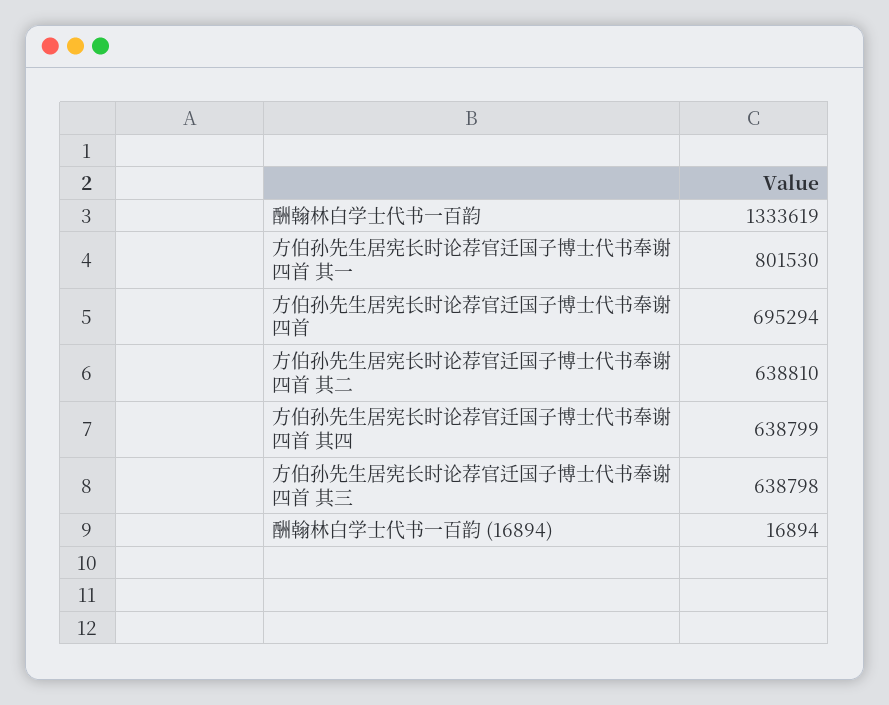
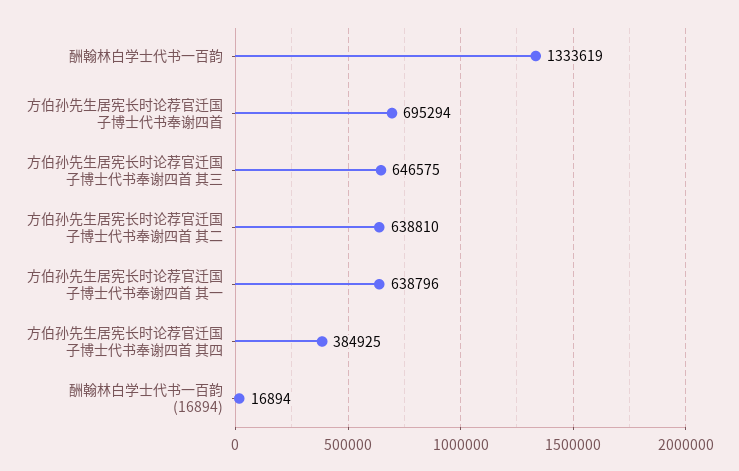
  {
    "酬翰林白学士代书一百韵": 1333619,
-   "方伯孙先生居宪长时论荐官迁国子博士代书奉谢四首 其一": 801530,
+   "方伯孙先生居宪长时论荐官迁国子博士代书奉谢四首 其一": 638796,
    "方伯孙先生居宪长时论荐官迁国子博士代书奉谢四首": 695294,
    "方伯孙先生居宪长时论荐官迁国子博士代书奉谢四首 其二": 638810,
-   "方伯孙先生居宪长时论荐官迁国子博士代书奉谢四首 其四": 638799,
+   "方伯孙先生居宪长时论荐官迁国子博士代书奉谢四首 其四": 384925,
-   "方伯孙先生居宪长时论荐官迁国子博士代书奉谢四首 其三": 638798,
+   "方伯孙先生居宪长时论荐官迁国子博士代书奉谢四首 其三": 646575,
    "酬翰林白学士代书一百韵 (16894)": 16894
  }

